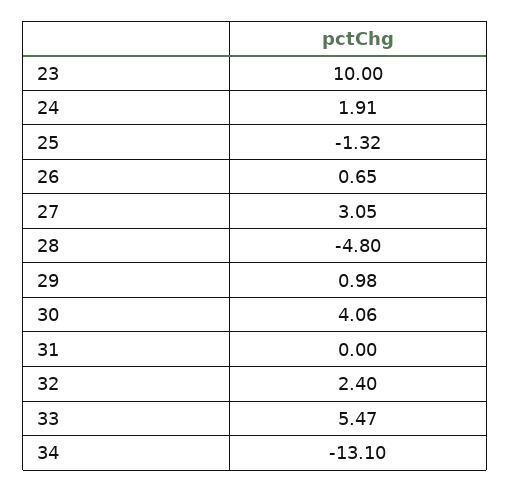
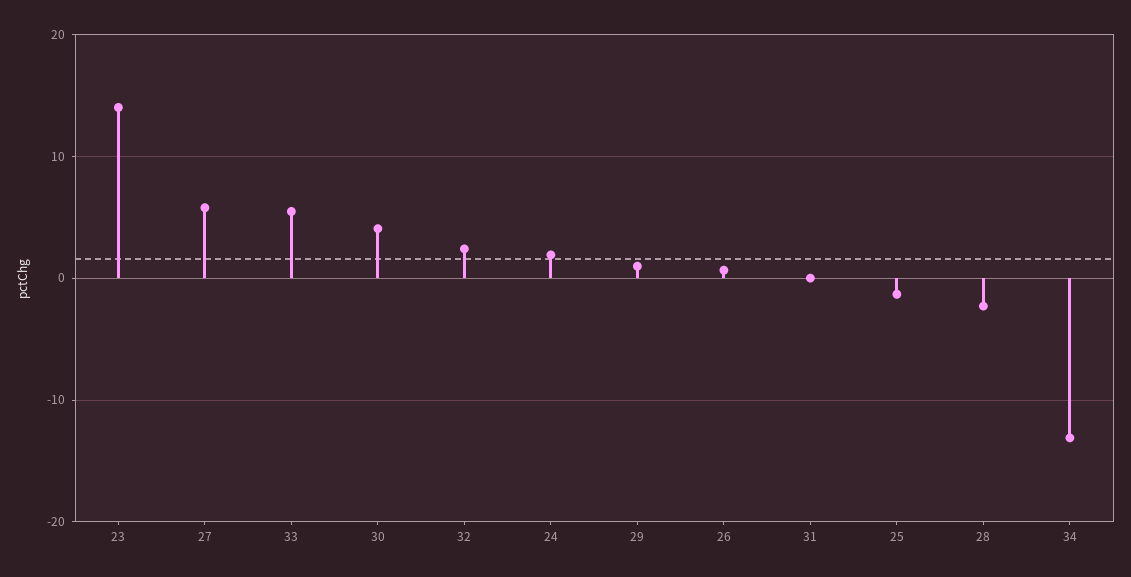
  {
-   "23": 10,
+   "23": 14,
    "24": 1.91,
    "25": -1.32,
    "26": 0.65,
-   "27": 3.05,
+   "27": 6,
-   "28": -4.8,
+   "28": -2,
    "29": 0.98,
    "30": 4.06,
    "31": 0,
    "32": 2.4,
    "33": 5.47,
    "34": -13.1
  }

